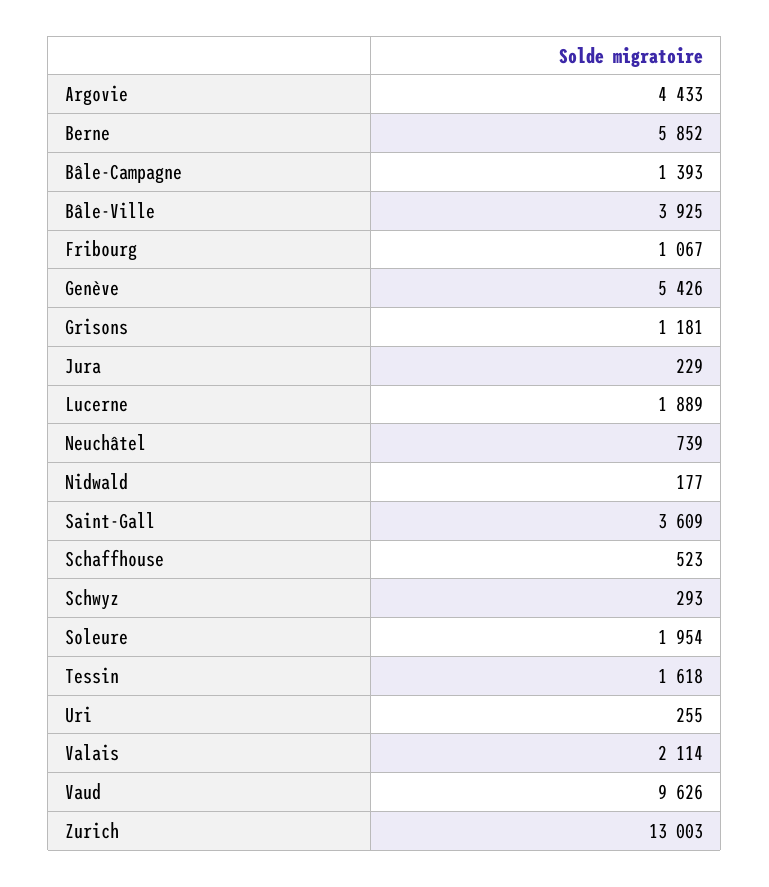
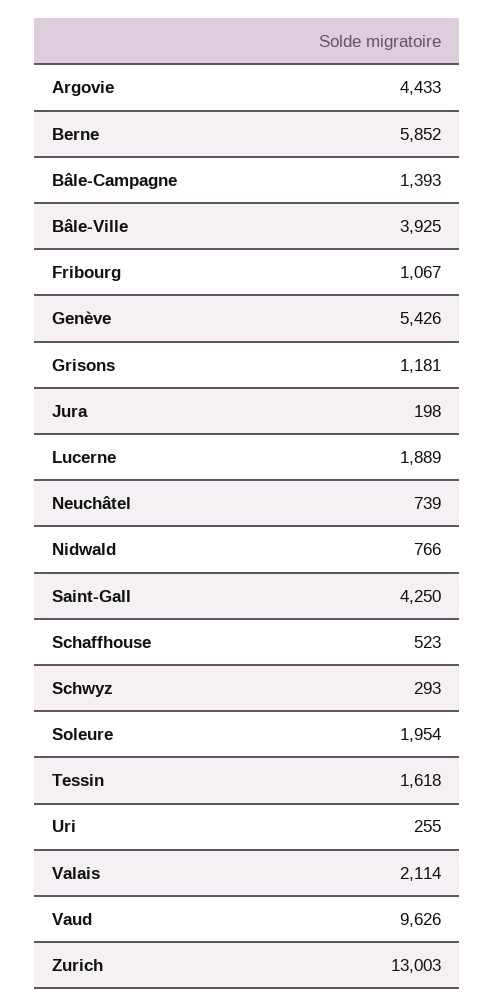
  {
    "Argovie": 4433,
    "Berne": 5852,
    "Bâle-Campagne": 1393,
    "Bâle-Ville": 3925,
    "Fribourg": 1067,
    "Genève": 5426,
    "Grisons": 1181,
-   "Jura": 229,
+   "Jura": 198,
    "Lucerne": 1889,
    "Neuchâtel": 739,
-   "Nidwald": 177,
+   "Nidwald": 766,
-   "Saint-Gall": 3609,
+   "Saint-Gall": 4250,
    "Schaffhouse": 523,
    "Schwyz": 293,
    "Soleure": 1954,
    "Tessin": 1618,
    "Uri": 255,
    "Valais": 2114,
    "Vaud": 9626,
    "Zurich": 13003
  }

